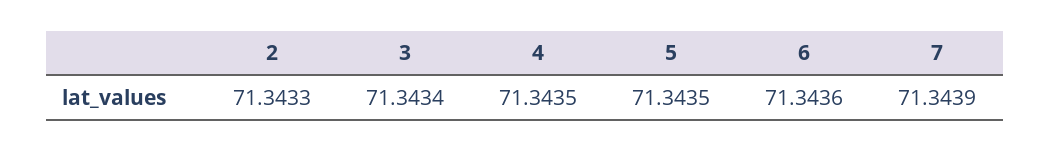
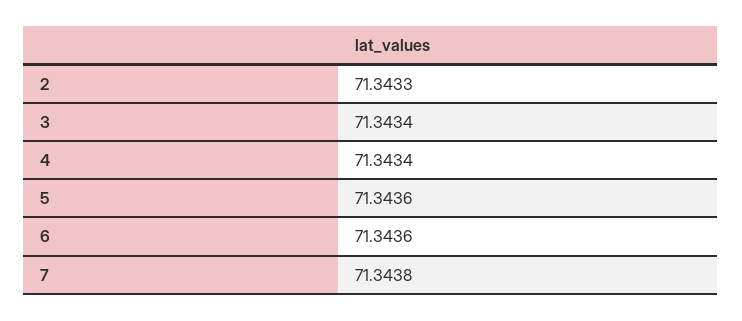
  {
    "2": 71.3433,
    "3": 71.3434,
-   "4": 71.3435,
+   "4": 71.3434,
-   "5": 71.3435,
+   "5": 71.3436,
    "6": 71.3436,
-   "7": 71.3439
+   "7": 71.3438
  }

